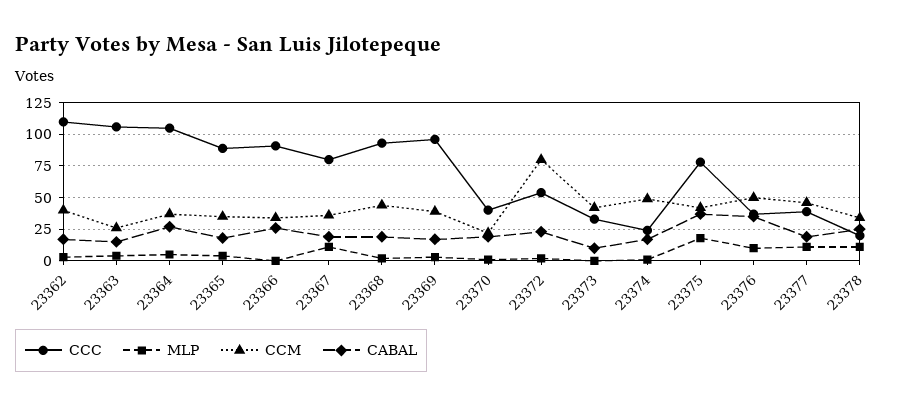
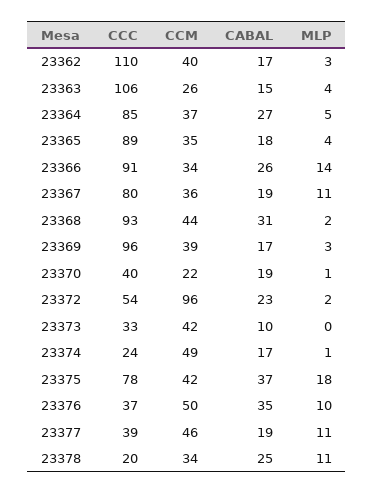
  {
    "CCC": {
      "23362": 110,
      "23363": 106,
-     "23364": 105,
+     "23364": 85,
      "23365": 89,
      "23366": 91,
      "23367": 80,
      "23368": 93,
      "23369": 96,
      "23370": 40,
      "23372": 54,
      "23373": 33,
      "23374": 24,
      "23375": 78,
      "23376": 37,
      "23377": 39,
      "23378": 20
    },
    "MLP": {
      "23362": 3,
      "23363": 4,
      "23364": 5,
      "23365": 4,
-     "23366": 0,
+     "23366": 14,
      "23367": 11,
      "23368": 2,
      "23369": 3,
      "23370": 1,
      "23372": 2,
      "23373": 0,
      "23374": 1,
      "23375": 18,
      "23376": 10,
      "23377": 11,
      "23378": 11
    },
    "CCM": {
      "23362": 40,
      "23363": 26,
      "23364": 37,
      "23365": 35,
      "23366": 34,
      "23367": 36,
      "23368": 44,
      "23369": 39,
      "23370": 22,
-     "23372": 80,
+     "23372": 96,
      "23373": 42,
      "23374": 49,
      "23375": 42,
      "23376": 50,
      "23377": 46,
      "23378": 34
    },
    "CABAL": {
      "23362": 17,
      "23363": 15,
      "23364": 27,
      "23365": 18,
      "23366": 26,
      "23367": 19,
-     "23368": 20,
+     "23368": 31,
      "23369": 17,
      "23370": 19,
      "23372": 23,
      "23373": 10,
      "23374": 17,
      "23375": 37,
      "23376": 35,
      "23377": 19,
      "23378": 25
    }
  }

